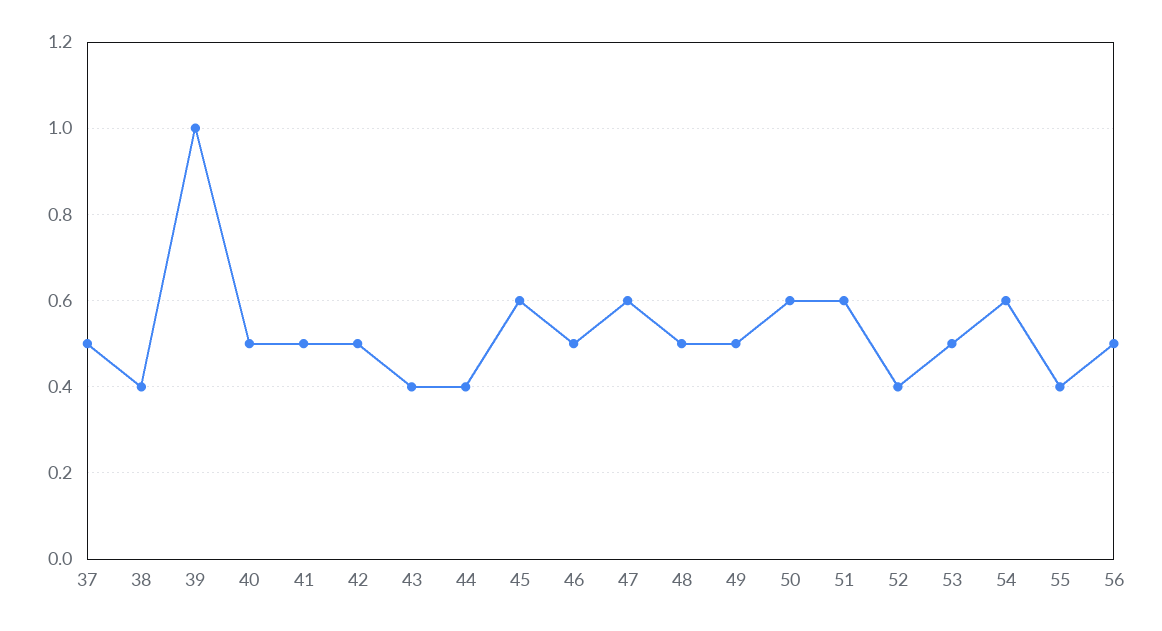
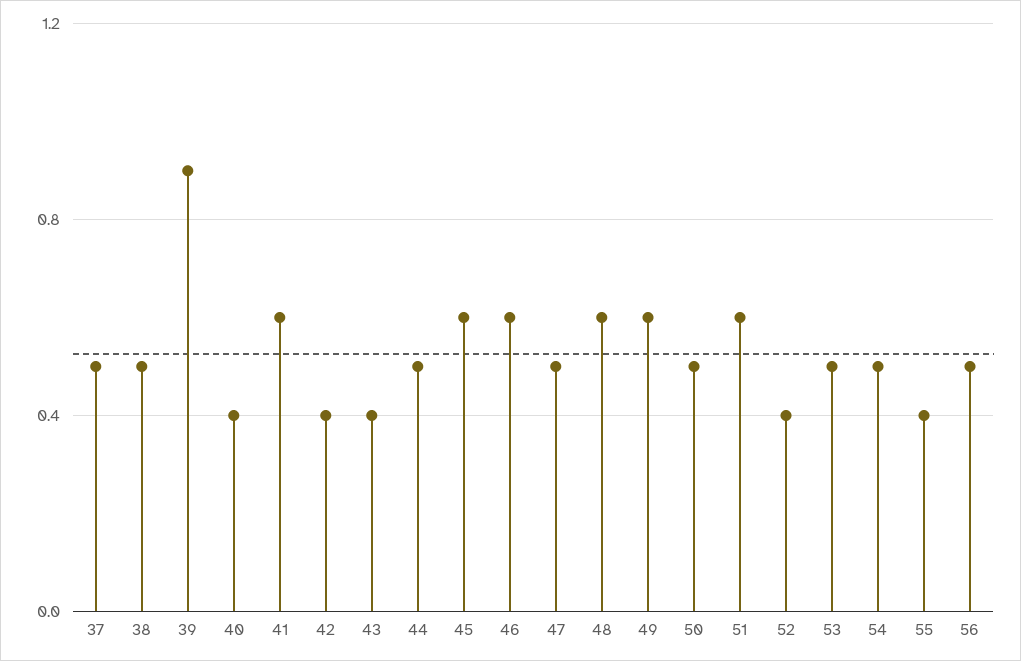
  {
    "37": 0.5,
-   "38": 0.4,
+   "38": 0.5,
-   "39": 1,
+   "39": 0.9,
-   "40": 0.5,
+   "40": 0.4,
-   "41": 0.5,
+   "41": 0.6,
-   "42": 0.5,
+   "42": 0.4,
    "43": 0.4,
-   "44": 0.4,
+   "44": 0.5,
    "45": 0.6,
-   "46": 0.5,
+   "46": 0.6,
-   "47": 0.6,
+   "47": 0.5,
-   "48": 0.5,
+   "48": 0.6,
-   "49": 0.5,
+   "49": 0.6,
-   "50": 0.6,
+   "50": 0.5,
    "51": 0.6,
    "52": 0.4,
    "53": 0.5,
-   "54": 0.6,
+   "54": 0.5,
    "55": 0.4,
    "56": 0.5
  }

